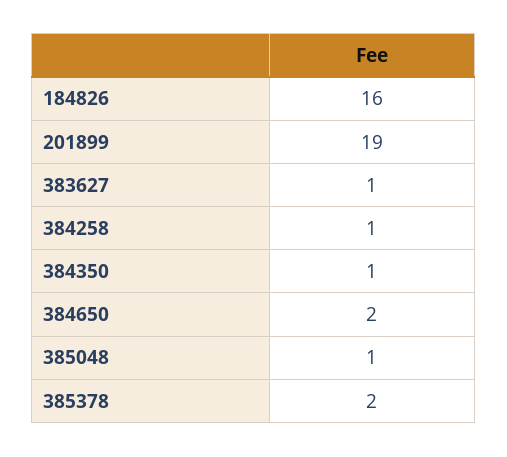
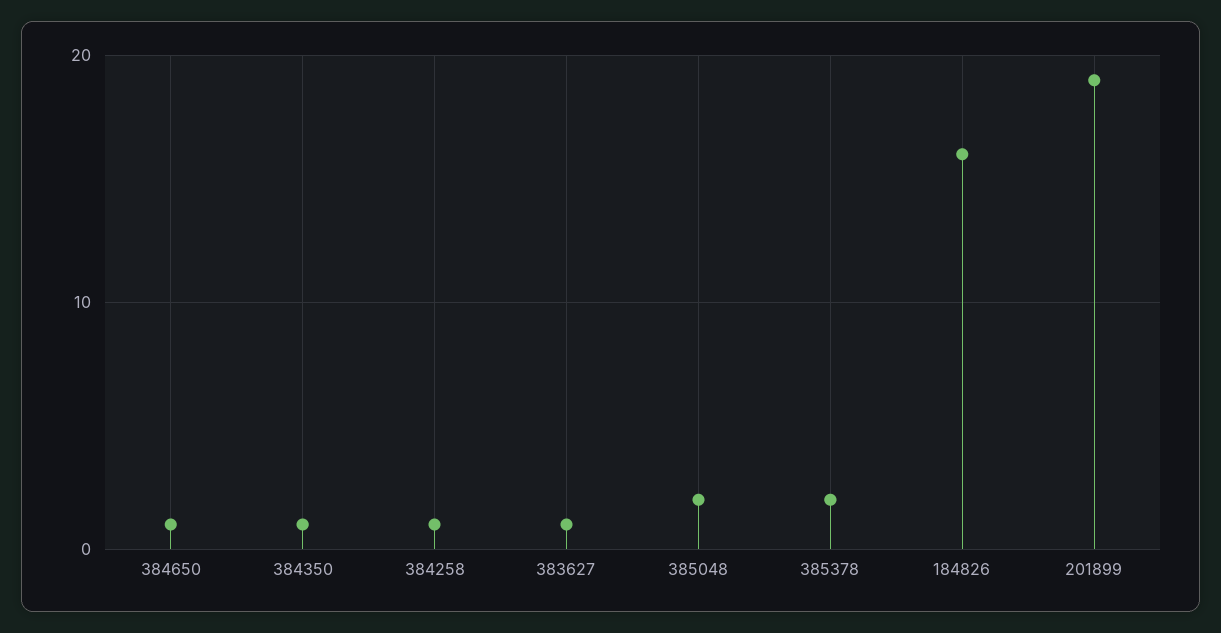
  {
    "184826": 16,
    "201899": 19,
    "383627": 1,
    "384258": 1,
    "384350": 1,
-   "384650": 2,
+   "384650": 1,
-   "385048": 1,
+   "385048": 2,
    "385378": 2
  }

